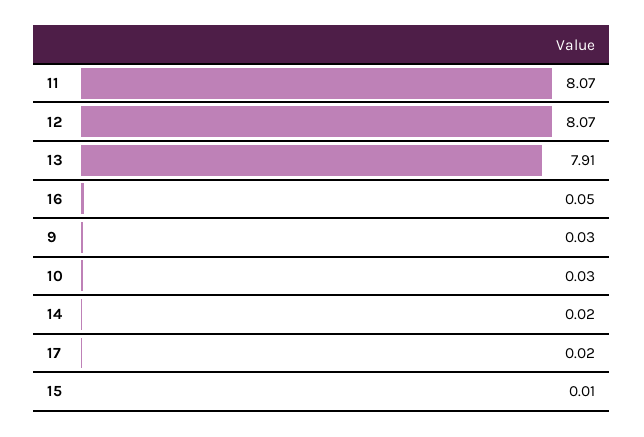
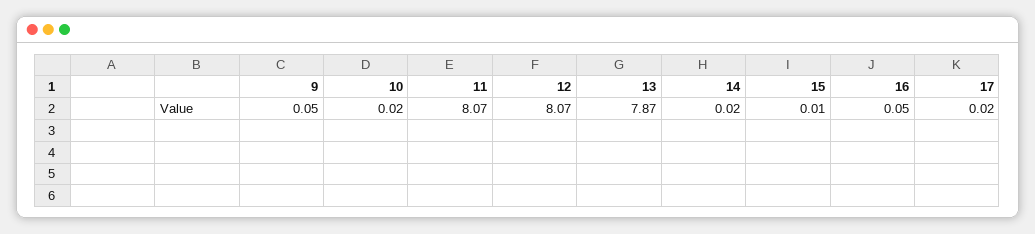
  {
    "11": 8.07,
    "12": 8.07,
-   "13": 7.91,
+   "13": 7.87,
    "16": 0.05,
-   "9": 0.03,
+   "9": 0.05,
-   "10": 0.03,
+   "10": 0.02,
    "14": 0.02,
    "17": 0.02,
    "15": 0.01
  }

